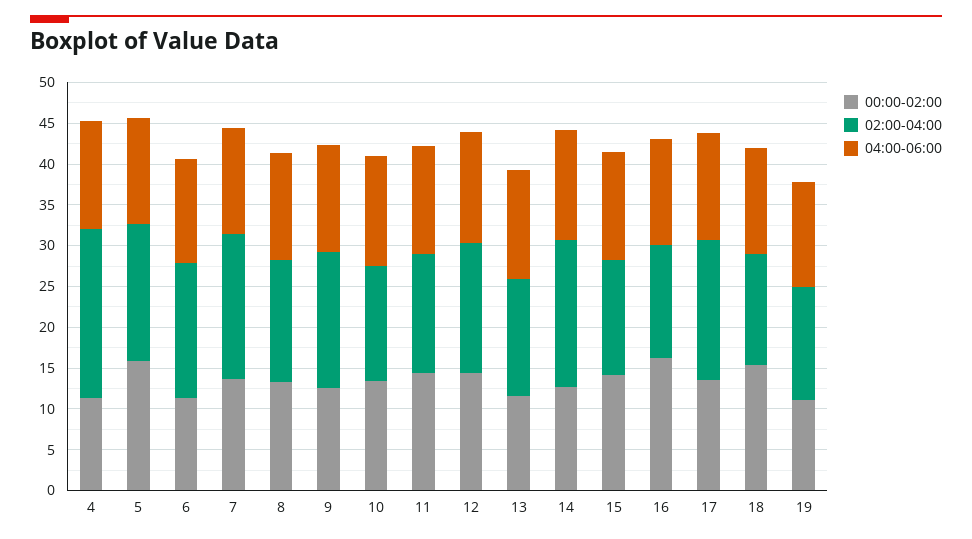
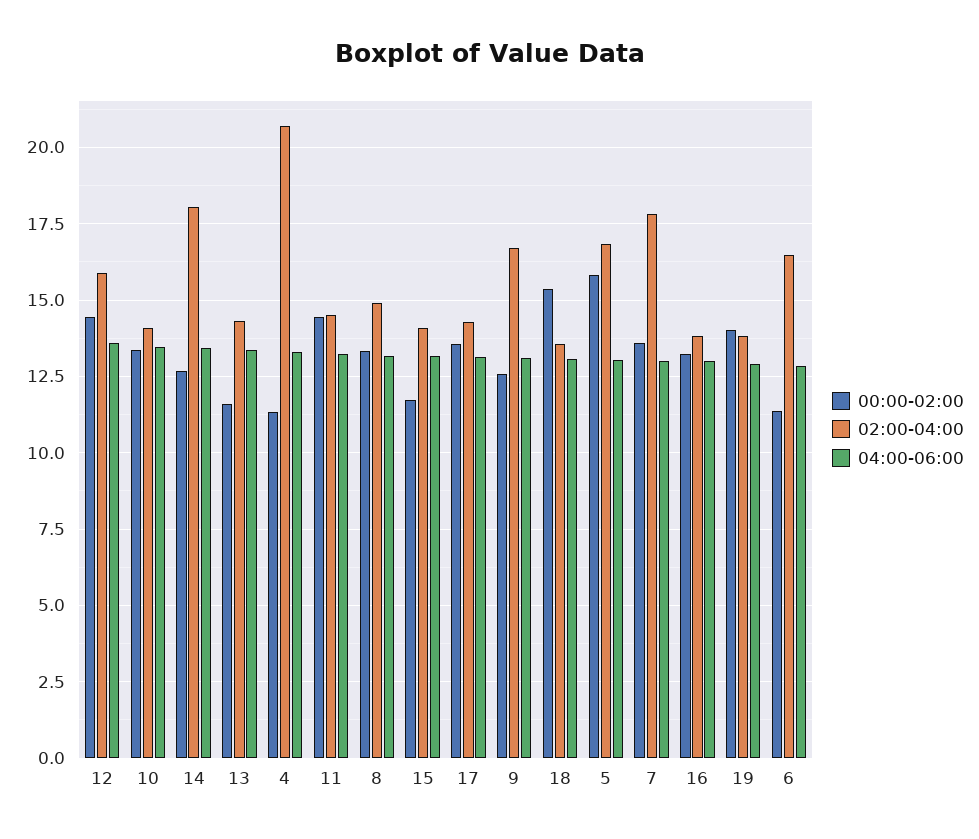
  {
    "00:00-02:00": {
      "4": 11.25,
      "5": 15.75,
      "6": 11.25,
      "7": 13.5,
      "8": 13.25,
      "9": 12.5,
      "10": 13.25,
      "11": 14.5,
      "12": 14.5,
      "13": 11.5,
      "14": 12.75,
-     "15": 14,
+     "15": 11.75,
-     "16": 16,
+     "16": 13.25,
      "17": 13.5,
      "18": 15.25,
-     "19": 11
+     "19": 14
    },
    "02:00-04:00": {
      "4": 20.75,
      "5": 16.75,
      "6": 16.5,
      "7": 17.75,
      "8": 15,
      "9": 16.75,
      "10": 14,
      "11": 14.5,
      "12": 15.75,
      "13": 14.25,
      "14": 18,
      "15": 14,
      "16": 13.75,
-     "17": 17,
+     "17": 14.25,
      "18": 13.5,
      "19": 13.75
    },
    "04:00-06:00": {
      "4": 13.25,
      "5": 13,
      "6": 12.75,
      "7": 13,
      "8": 13.25,
      "9": 13,
      "10": 13.5,
      "11": 13.25,
      "12": 13.5,
      "13": 13.25,
      "14": 13.5,
      "15": 13.25,
      "16": 13,
      "17": 13.25,
      "18": 13,
      "19": 13
    }
  }

